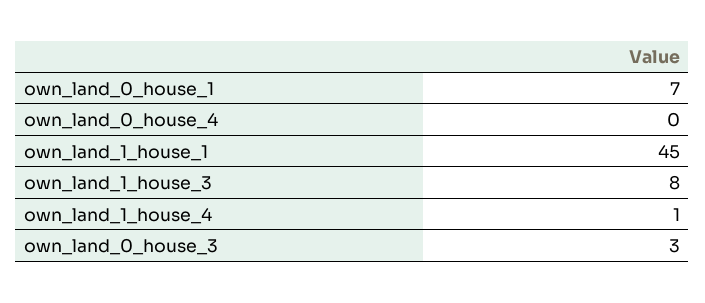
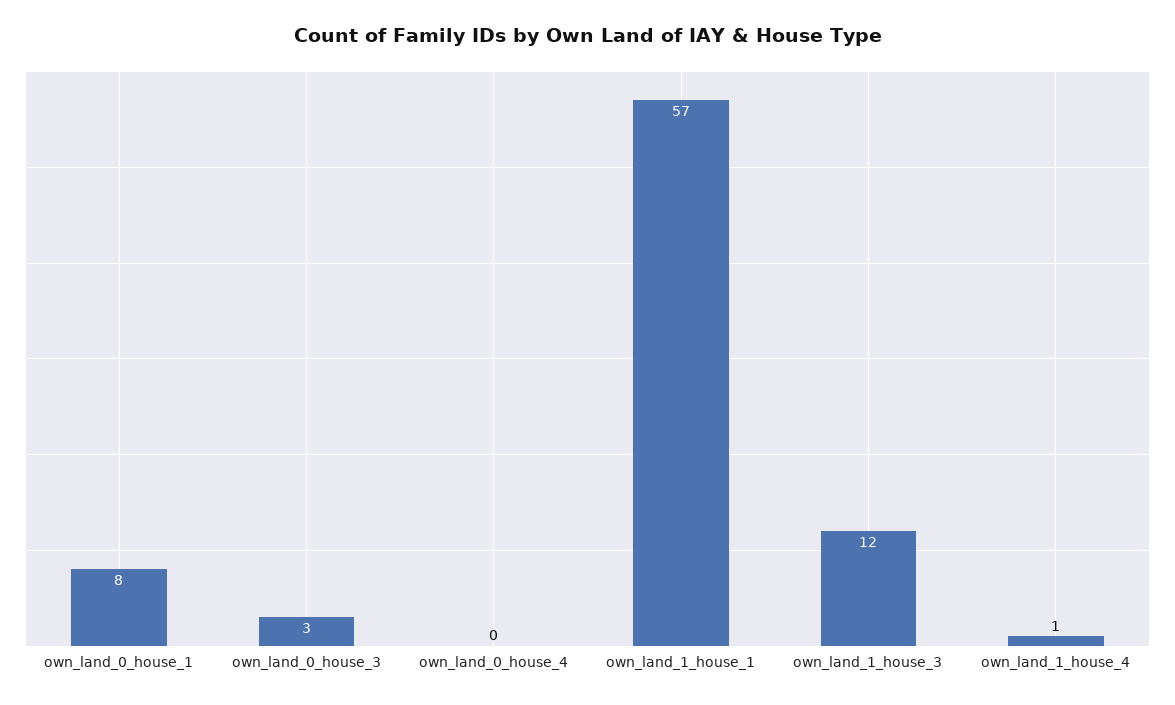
  {
-   "own_land_0_house_1": 7,
+   "own_land_0_house_1": 8,
    "own_land_0_house_4": 0,
-   "own_land_1_house_1": 45,
+   "own_land_1_house_1": 57,
-   "own_land_1_house_3": 8,
+   "own_land_1_house_3": 12,
    "own_land_1_house_4": 1,
    "own_land_0_house_3": 3
  }

